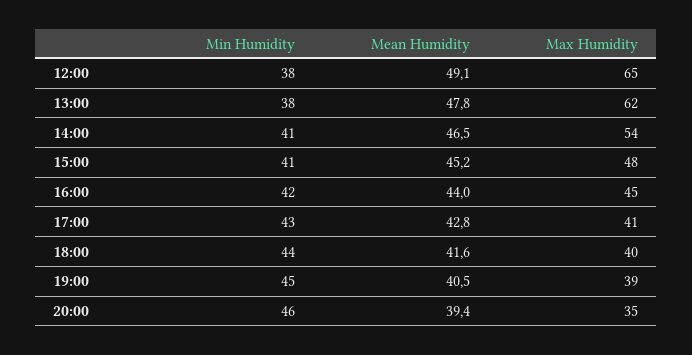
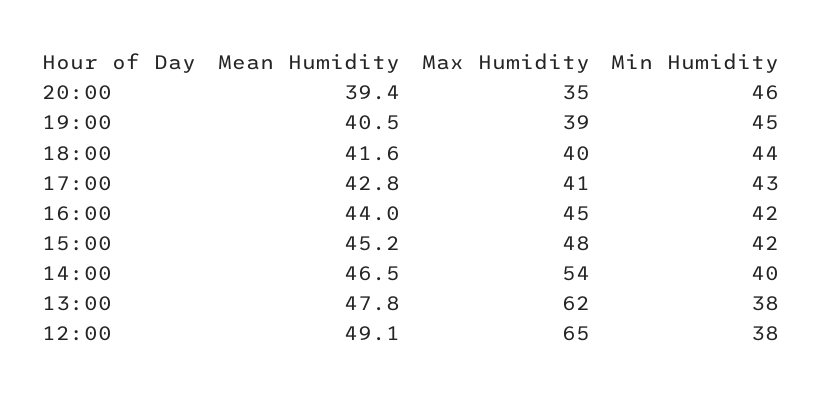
  {
    "Min Humidity": {
      "12:00": 38,
      "13:00": 38,
-     "14:00": 41,
+     "14:00": 40,
-     "15:00": 41,
+     "15:00": 42,
      "16:00": 42,
      "17:00": 43,
      "18:00": 44,
      "19:00": 45,
      "20:00": 46
    },
    "Mean Humidity": {
      "12:00": 49.1,
      "13:00": 47.8,
      "14:00": 46.5,
      "15:00": 45.2,
      "16:00": 44,
      "17:00": 42.8,
      "18:00": 41.6,
      "19:00": 40.5,
      "20:00": 39.4
    },
    "Max Humidity": {
      "12:00": 65,
      "13:00": 62,
      "14:00": 54,
      "15:00": 48,
      "16:00": 45,
      "17:00": 41,
      "18:00": 40,
      "19:00": 39,
      "20:00": 35
    }
  }

